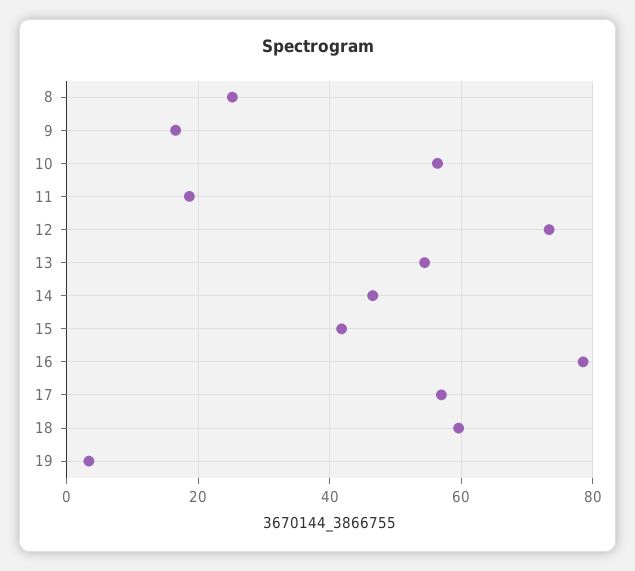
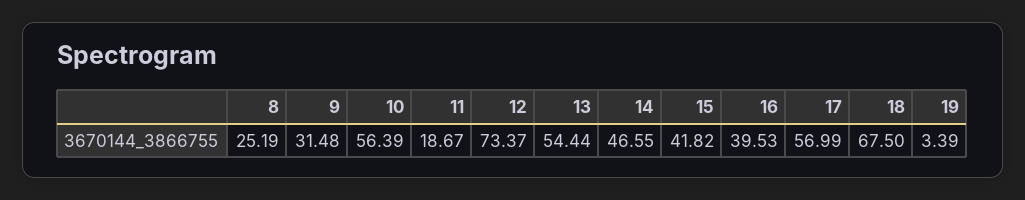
  {
    "8": 25.19,
-   "9": 16,
+   "9": 31.48,
    "10": 56.39,
    "11": 18.67,
    "12": 73.37,
    "13": 54.44,
    "14": 46.55,
    "15": 41.82,
-   "16": 78,
+   "16": 39.53,
    "17": 56.99,
-   "18": 60,
+   "18": 67.5,
    "19": 3.39
  }

